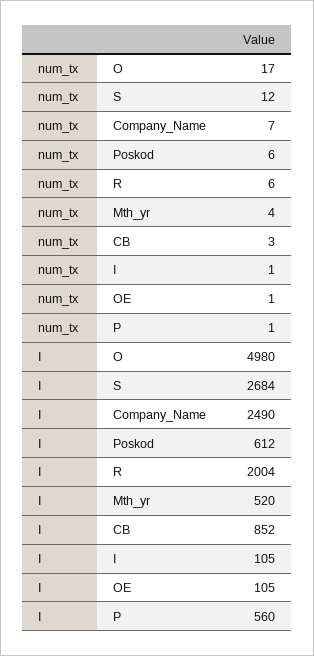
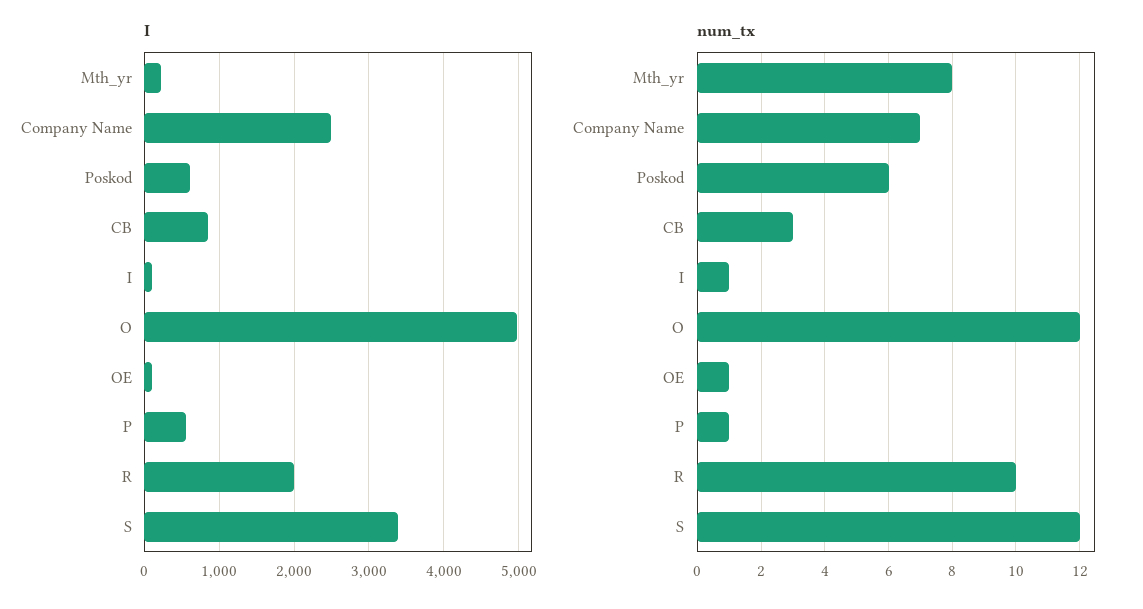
  {
    "num_tx": {
-     "O": 17,
+     "O": 12,
      "S": 12,
      "Company_Name": 7,
      "Poskod": 6,
-     "R": 6,
+     "R": 10,
-     "Mth_yr": 4,
+     "Mth_yr": 8,
      "CB": 3,
      "I": 1,
      "OE": 1,
      "P": 1
    },
    "I": {
      "O": 4980,
-     "S": 2684,
+     "S": 3400,
      "Company_Name": 2490,
      "Poskod": 612,
      "R": 2004,
-     "Mth_yr": 520,
+     "Mth_yr": 200,
      "CB": 852,
      "I": 105,
      "OE": 105,
      "P": 560
    }
  }

